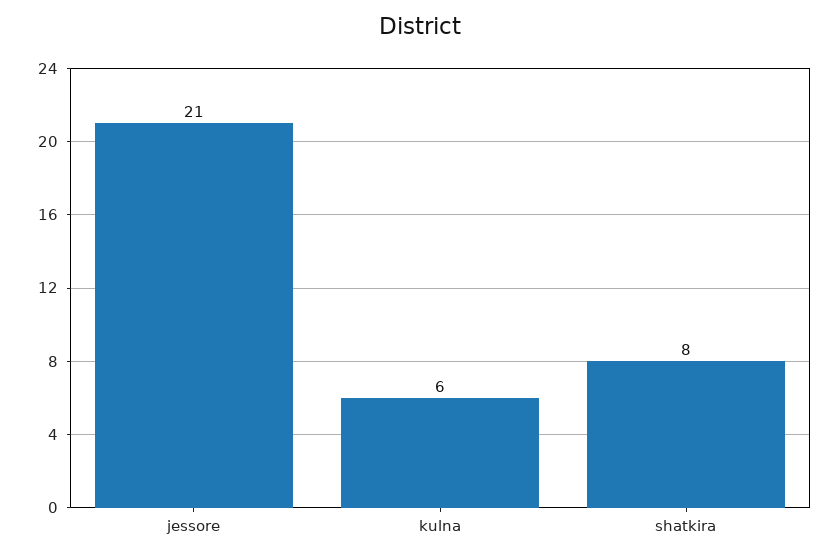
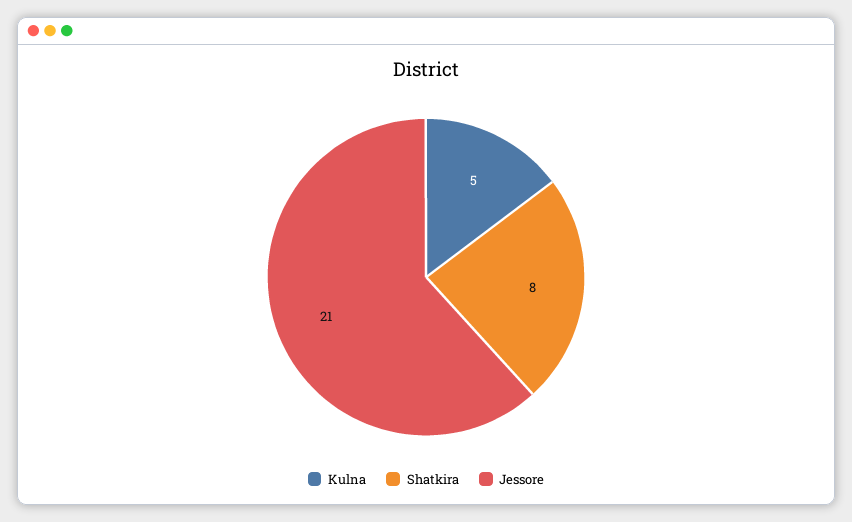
  {
    "jessore": 21,
-   "kulna": 6,
+   "kulna": 5,
    "shatkira": 8
  }

